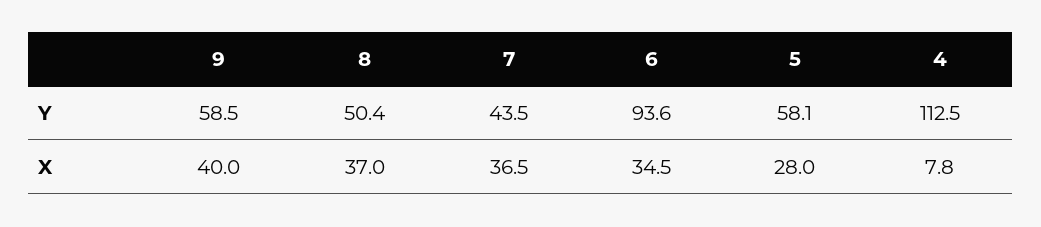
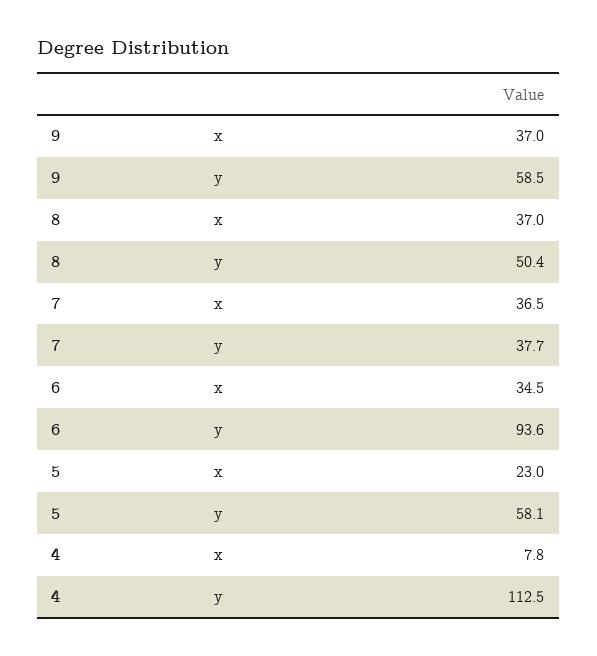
  {
    "9": {
      "Y": 58.5,
-     "X": 40
+     "X": 37
    },
    "8": {
      "Y": 50.4,
      "X": 37
    },
    "7": {
-     "Y": 43.5,
+     "Y": 37.7,
      "X": 36.5
    },
    "6": {
      "Y": 93.6,
      "X": 34.5
    },
    "5": {
      "Y": 58.1,
-     "X": 28
+     "X": 23
    },
    "4": {
      "Y": 112.5,
      "X": 7.8
    }
  }

